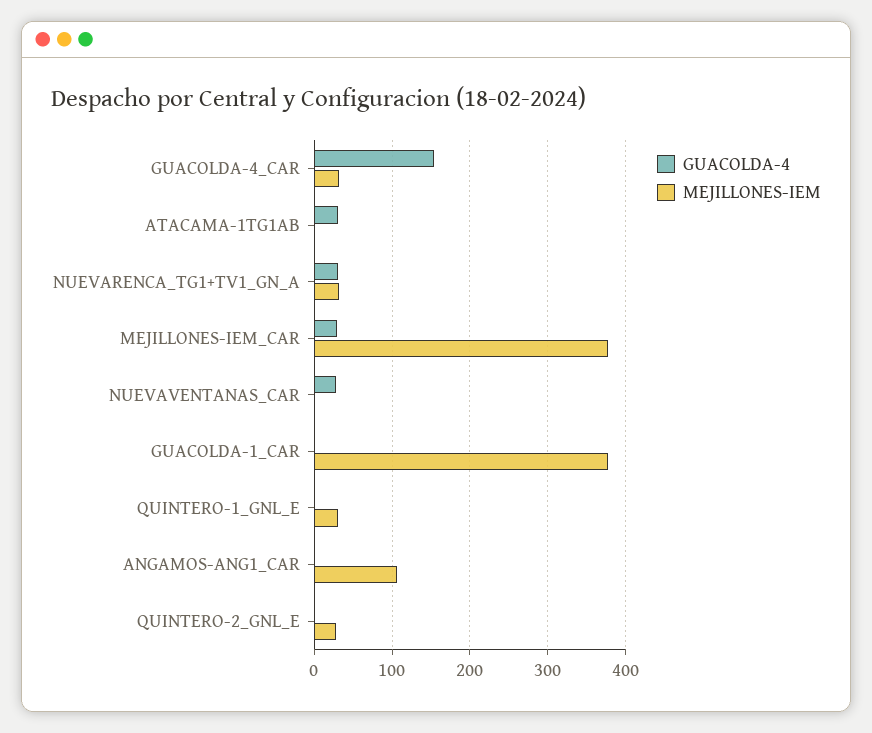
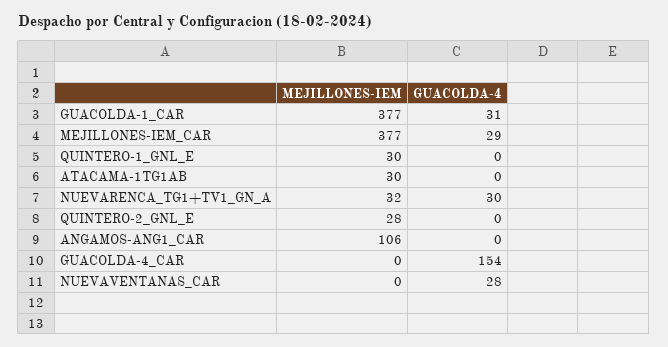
  {
    "GUACOLDA-4": {
      "GUACOLDA-4_CAR": 154,
-     "ATACAMA-1TG1AB": 30,
+     "ATACAMA-1TG1AB": 0,
      "NUEVARENCA_TG1+TV1_GN_A": 30,
      "MEJILLONES-IEM_CAR": 29,
      "NUEVAVENTANAS_CAR": 28,
-     "GUACOLDA-1_CAR": 0,
+     "GUACOLDA-1_CAR": 31,
      "QUINTERO-1_GNL_E": 0,
      "ANGAMOS-ANG1_CAR": 0,
      "QUINTERO-2_GNL_E": 0
    },
    "MEJILLONES-IEM": {
-     "GUACOLDA-4_CAR": 30,
+     "GUACOLDA-4_CAR": 0,
-     "ATACAMA-1TG1AB": 0,
+     "ATACAMA-1TG1AB": 30,
      "NUEVARENCA_TG1+TV1_GN_A": 32,
      "MEJILLONES-IEM_CAR": 377,
      "NUEVAVENTANAS_CAR": 0,
      "GUACOLDA-1_CAR": 377,
      "QUINTERO-1_GNL_E": 30,
      "ANGAMOS-ANG1_CAR": 106,
      "QUINTERO-2_GNL_E": 28
    }
  }

